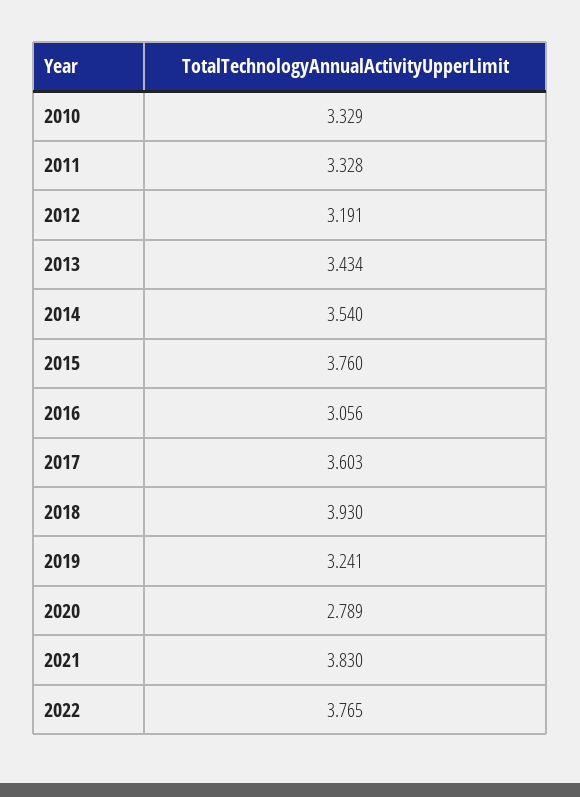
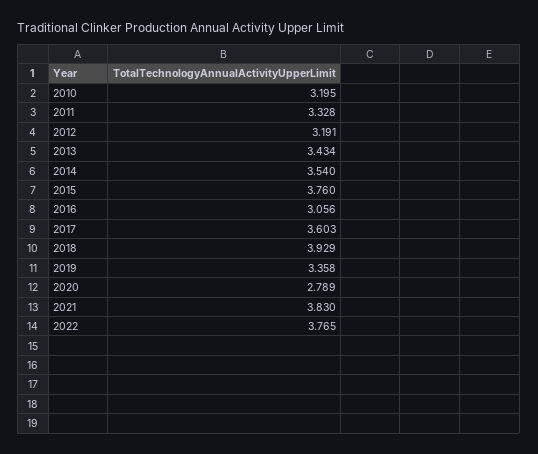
  {
-   "2010": 3.329,
+   "2010": 3.195,
    "2011": 3.328,
    "2012": 3.191,
    "2013": 3.434,
    "2014": 3.54,
    "2015": 3.76,
    "2016": 3.056,
    "2017": 3.603,
-   "2018": 3.93,
+   "2018": 3.929,
-   "2019": 3.241,
+   "2019": 3.358,
    "2020": 2.789,
    "2021": 3.83,
    "2022": 3.765
  }

